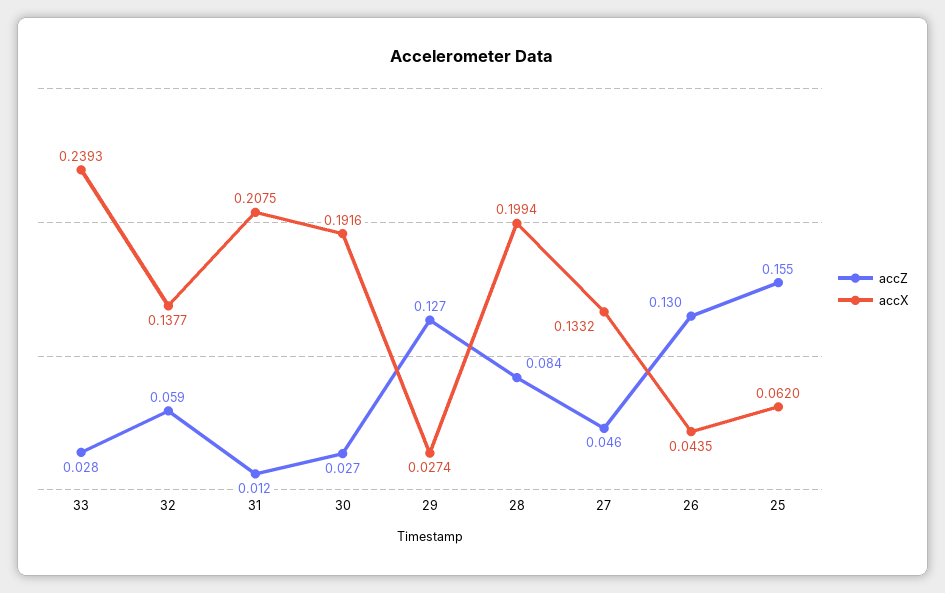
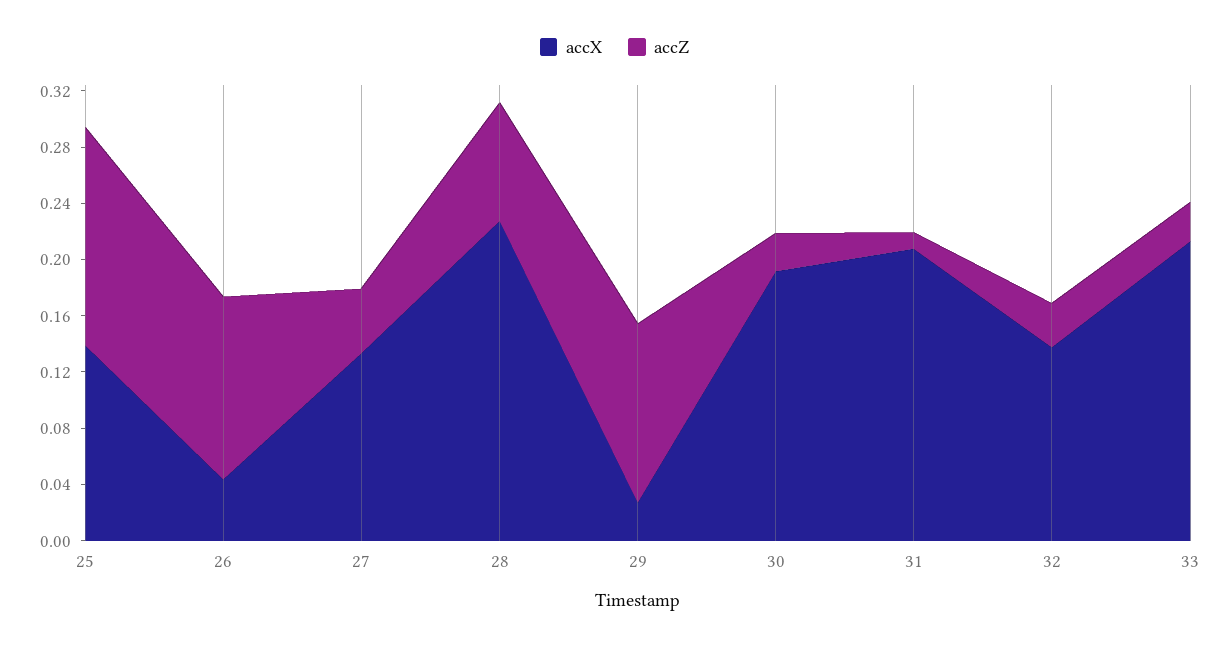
  {
    "accZ": {
      "33": 0.028,
-     "32": 0.059,
+     "32": 0.03,
      "31": 0.012,
      "30": 0.027,
      "29": 0.127,
      "28": 0.084,
      "27": 0.046,
      "26": 0.13,
      "25": 0.155
    },
    "accX": {
-     "33": 0.2393,
+     "33": 0.21,
      "32": 0.1377,
      "31": 0.2075,
      "30": 0.1916,
      "29": 0.0274,
-     "28": 0.1994,
+     "28": 0.23,
      "27": 0.1332,
      "26": 0.0435,
-     "25": 0.062
+     "25": 0.14
    }
  }

